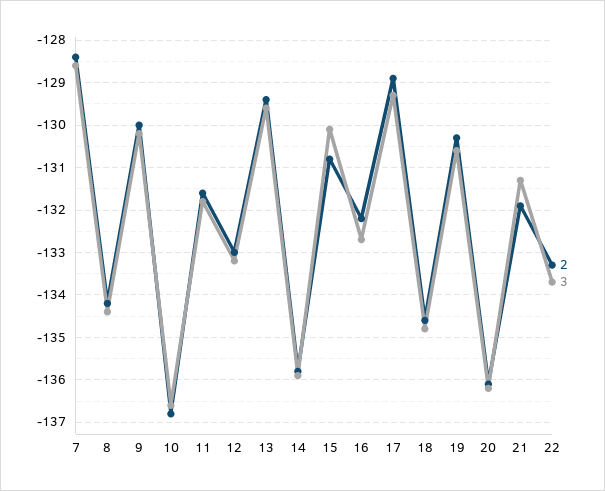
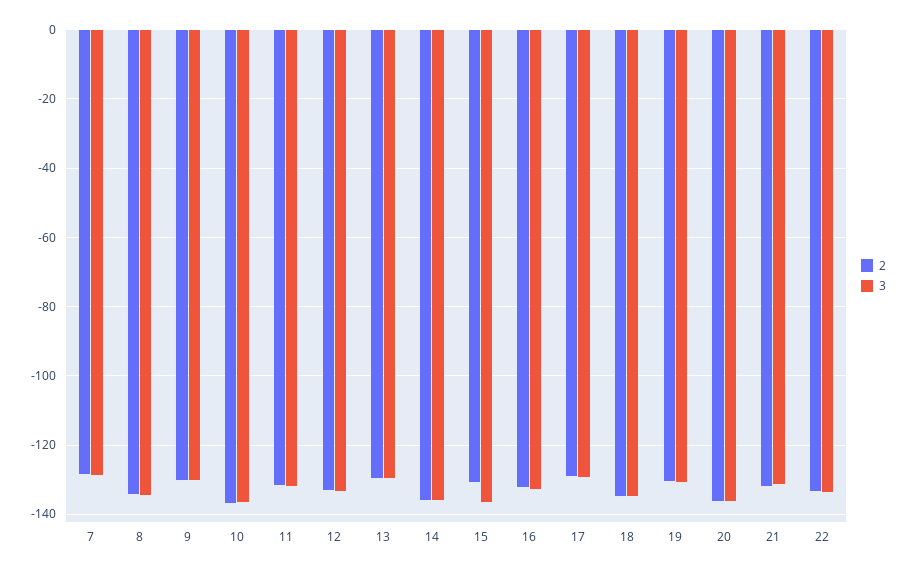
  {
    "2": {
      "7": -128.5,
      "8": -134,
      "9": -130,
      "10": -137,
      "11": -131.5,
      "12": -133,
      "13": -129.5,
      "14": -136,
      "15": -131,
      "16": -132,
      "17": -129,
      "18": -134.5,
      "19": -130.5,
      "20": -136,
      "21": -132,
      "22": -133.5
    },
    "3": {
      "7": -128.5,
      "8": -134.5,
      "9": -130,
      "10": -136.5,
      "11": -132,
      "12": -133,
      "13": -129.5,
      "14": -136,
-     "15": -130,
+     "15": -136,
      "16": -132.5,
      "17": -129.5,
      "18": -135,
      "19": -130.5,
      "20": -136,
      "21": -131.5,
      "22": -133.5
    }
  }

